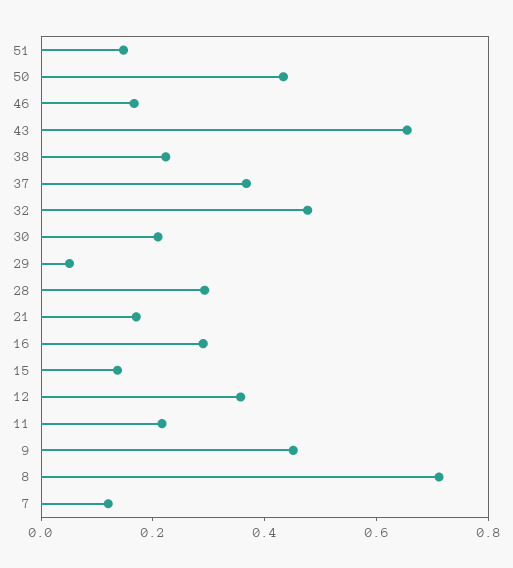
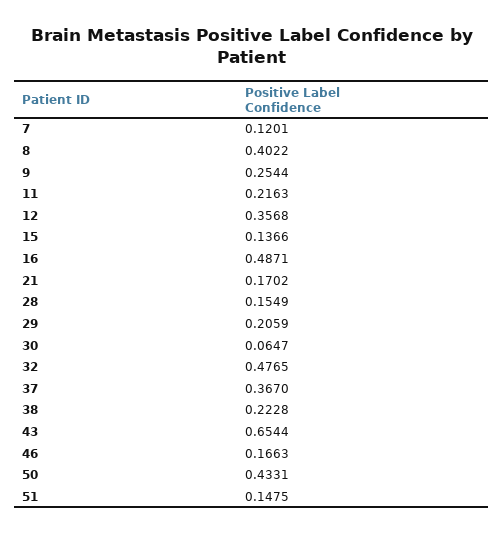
  {
    "51": 0.1475,
    "50": 0.4331,
    "46": 0.1663,
    "43": 0.6544,
    "38": 0.2228,
    "37": 0.367,
    "32": 0.4765,
-   "30": 0.2,
+   "30": 0.0647,
-   "29": 0.05,
+   "29": 0.2059,
-   "28": 0.3,
+   "28": 0.1549,
    "21": 0.1702,
-   "16": 0.3,
+   "16": 0.4871,
    "15": 0.1366,
    "12": 0.3568,
    "11": 0.2163,
-   "9": 0.45,
+   "9": 0.2544,
-   "8": 0.7,
+   "8": 0.4022,
    "7": 0.1201
  }

